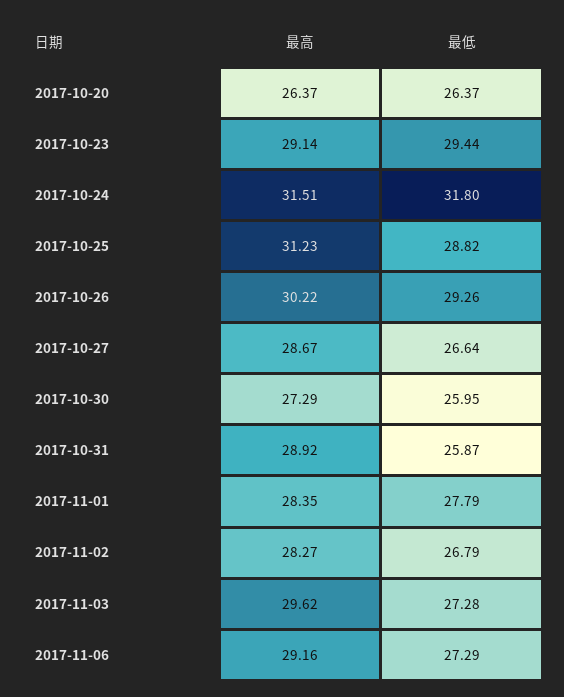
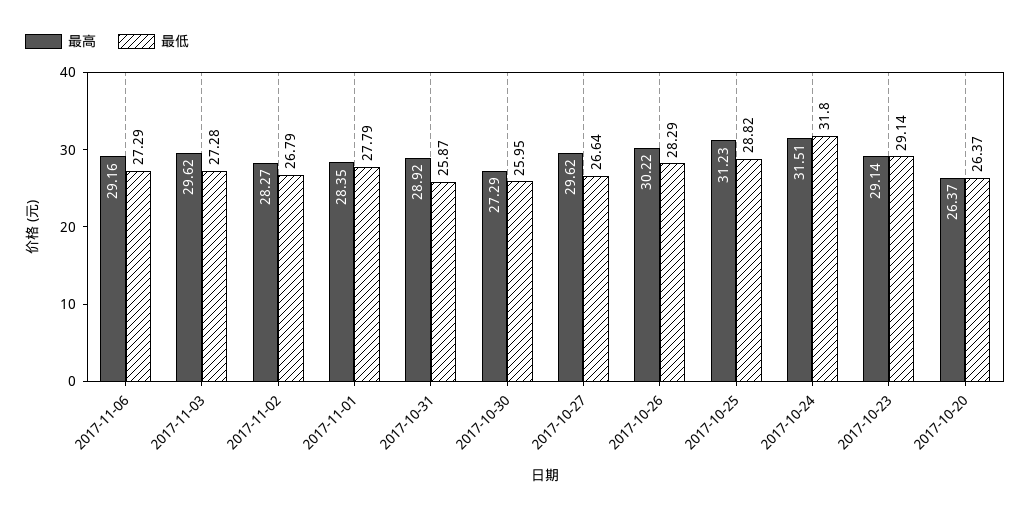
  {
    "最高": {
      "2017-10-20": 26.37,
      "2017-10-23": 29.14,
      "2017-10-24": 31.51,
      "2017-10-25": 31.23,
      "2017-10-26": 30.22,
-     "2017-10-27": 28.67,
+     "2017-10-27": 29.62,
      "2017-10-30": 27.29,
      "2017-10-31": 28.92,
      "2017-11-01": 28.35,
      "2017-11-02": 28.27,
      "2017-11-03": 29.62,
      "2017-11-06": 29.16
    },
    "最低": {
      "2017-10-20": 26.37,
-     "2017-10-23": 29.44,
+     "2017-10-23": 29.14,
      "2017-10-24": 31.8,
      "2017-10-25": 28.82,
-     "2017-10-26": 29.26,
+     "2017-10-26": 28.29,
      "2017-10-27": 26.64,
      "2017-10-30": 25.95,
      "2017-10-31": 25.87,
      "2017-11-01": 27.79,
      "2017-11-02": 26.79,
      "2017-11-03": 27.28,
      "2017-11-06": 27.29
    }
  }

